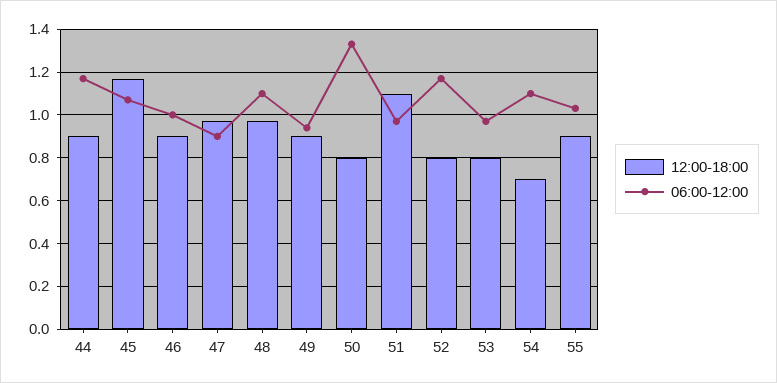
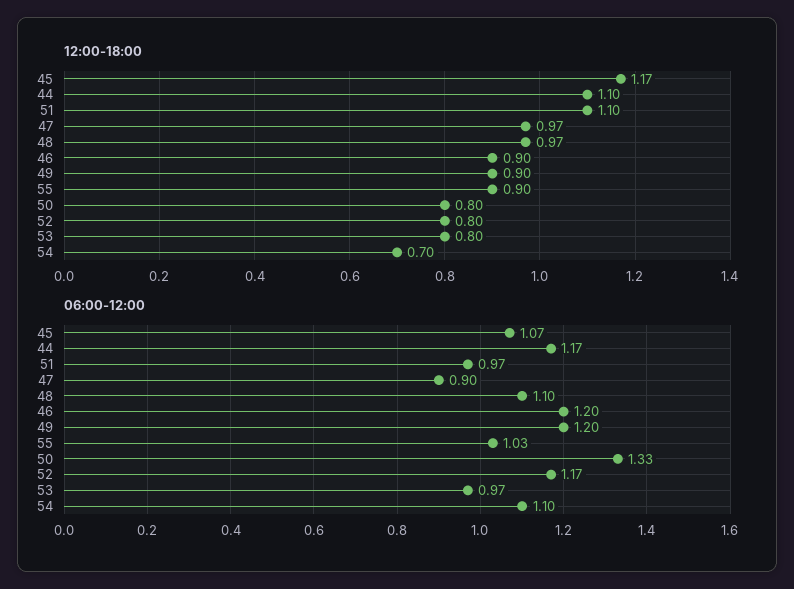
  {
    "12:00-18:00": {
-     "44": 0.9,
+     "44": 1.1,
      "45": 1.17,
      "46": 0.9,
      "47": 0.97,
      "48": 0.97,
      "49": 0.9,
      "50": 0.8,
      "51": 1.1,
      "52": 0.8,
      "53": 0.8,
      "54": 0.7,
      "55": 0.9
    },
    "06:00-12:00": {
      "44": 1.17,
      "45": 1.07,
-     "46": 1,
+     "46": 1.2,
      "47": 0.9,
      "48": 1.1,
-     "49": 0.95,
+     "49": 1.2,
      "50": 1.33,
      "51": 0.97,
      "52": 1.17,
      "53": 0.97,
      "54": 1.1,
      "55": 1.03
    }
  }

